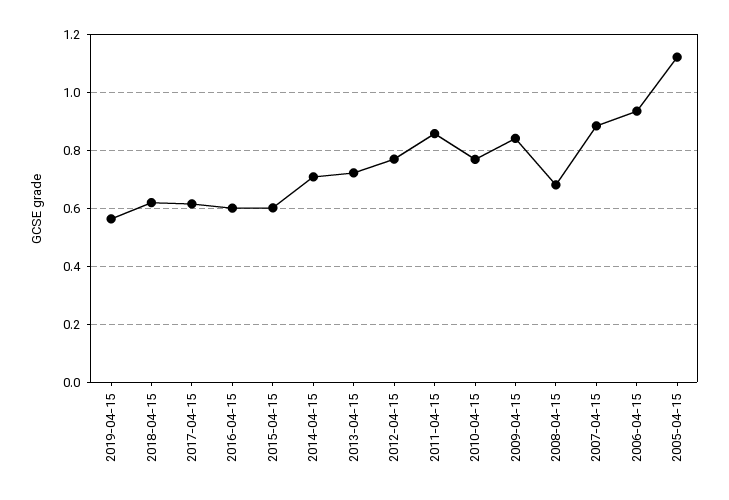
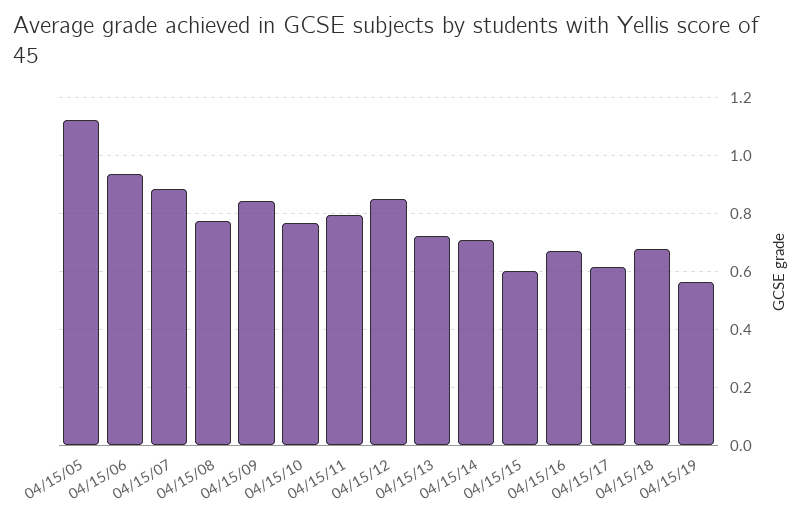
  {
    "2019-04-15": 0.575,
-   "2018-04-15": 0.625,
+   "2018-04-15": 0.675,
    "2017-04-15": 0.625,
-   "2016-04-15": 0.6,
+   "2016-04-15": 0.675,
    "2015-04-15": 0.6,
    "2014-04-15": 0.7,
    "2013-04-15": 0.725,
-   "2012-04-15": 0.775,
+   "2012-04-15": 0.85,
-   "2011-04-15": 0.85,
+   "2011-04-15": 0.8,
    "2010-04-15": 0.775,
    "2009-04-15": 0.85,
-   "2008-04-15": 0.675,
+   "2008-04-15": 0.775,
    "2007-04-15": 0.875,
    "2006-04-15": 0.925,
    "2005-04-15": 1.125
  }

